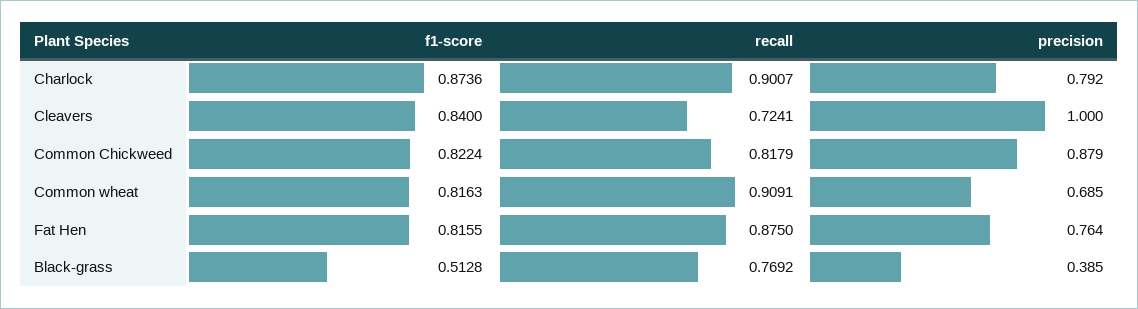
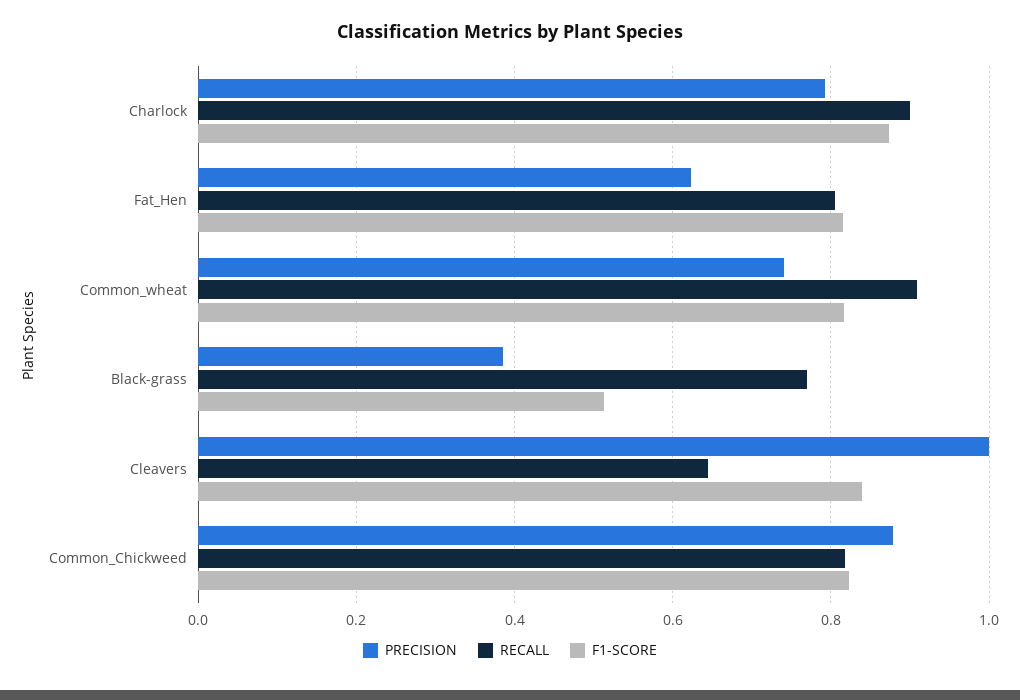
  {
    "f1-score": {
      "Charlock": 0.8736,
      "Cleavers": 0.84,
      "Common Chickweed": 0.8224,
      "Common wheat": 0.8163,
      "Fat Hen": 0.8155,
      "Black-grass": 0.5128
    },
    "recall": {
      "Charlock": 0.9007,
-     "Cleavers": 0.7241,
+     "Cleavers": 0.64,
      "Common Chickweed": 0.8179,
      "Common wheat": 0.9091,
-     "Fat Hen": 0.875,
+     "Fat Hen": 0.8,
      "Black-grass": 0.7692
    },
    "precision": {
      "Charlock": 0.792,
      "Cleavers": 1,
      "Common Chickweed": 0.879,
-     "Common wheat": 0.685,
+     "Common wheat": 0.74,
-     "Fat Hen": 0.764,
+     "Fat Hen": 0.62,
      "Black-grass": 0.385
    }
  }

